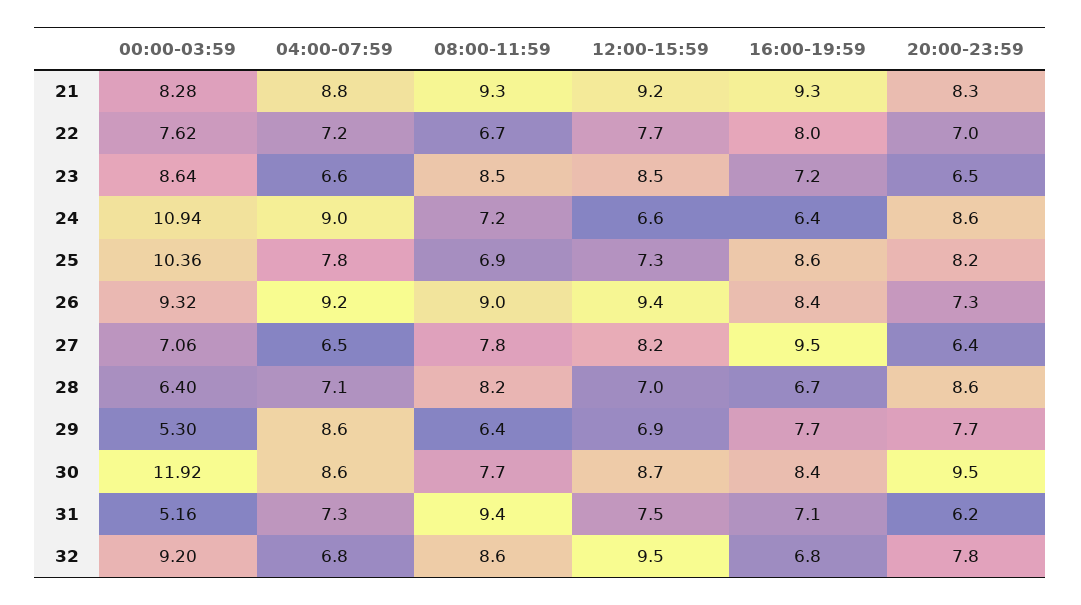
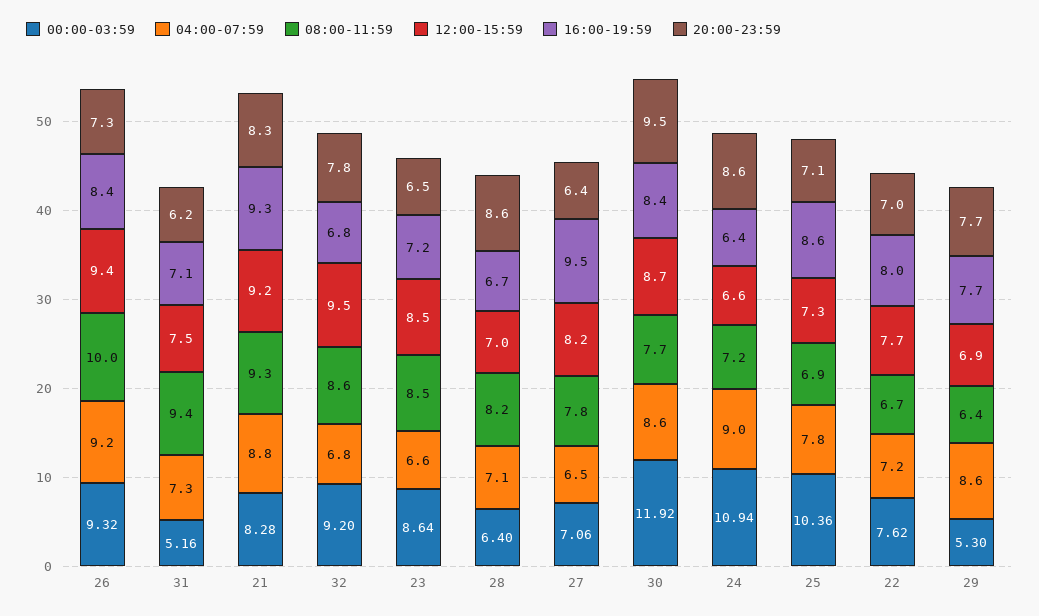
  {
    "00:00-03:59": {
      "21": 8.28,
      "22": 7.62,
      "23": 8.64,
      "24": 10.94,
      "25": 10.36,
      "26": 9.32,
      "27": 7.06,
      "28": 6.4,
      "29": 5.3,
      "30": 11.92,
      "31": 5.16,
      "32": 9.2
    },
    "04:00-07:59": {
      "21": 8.8,
      "22": 7.2,
      "23": 6.6,
      "24": 9,
      "25": 7.8,
      "26": 9.2,
      "27": 6.5,
      "28": 7.1,
      "29": 8.6,
      "30": 8.6,
      "31": 7.3,
      "32": 6.8
    },
    "08:00-11:59": {
      "21": 9.3,
      "22": 6.7,
      "23": 8.5,
      "24": 7.2,
      "25": 6.9,
-     "26": 9,
+     "26": 10,
      "27": 7.8,
      "28": 8.2,
      "29": 6.4,
      "30": 7.7,
      "31": 9.4,
      "32": 8.6
    },
    "12:00-15:59": {
      "21": 9.2,
      "22": 7.7,
      "23": 8.5,
      "24": 6.6,
      "25": 7.3,
      "26": 9.4,
      "27": 8.2,
      "28": 7,
      "29": 6.9,
      "30": 8.7,
      "31": 7.5,
      "32": 9.5
    },
    "16:00-19:59": {
      "21": 9.3,
      "22": 8,
      "23": 7.2,
      "24": 6.4,
      "25": 8.6,
      "26": 8.4,
      "27": 9.5,
      "28": 6.7,
      "29": 7.7,
      "30": 8.4,
      "31": 7.1,
      "32": 6.8
    },
    "20:00-23:59": {
      "21": 8.3,
      "22": 7,
      "23": 6.5,
      "24": 8.6,
-     "25": 8.2,
+     "25": 7.1,
      "26": 7.3,
      "27": 6.4,
      "28": 8.6,
      "29": 7.7,
      "30": 9.5,
      "31": 6.2,
      "32": 7.8
    }
  }

